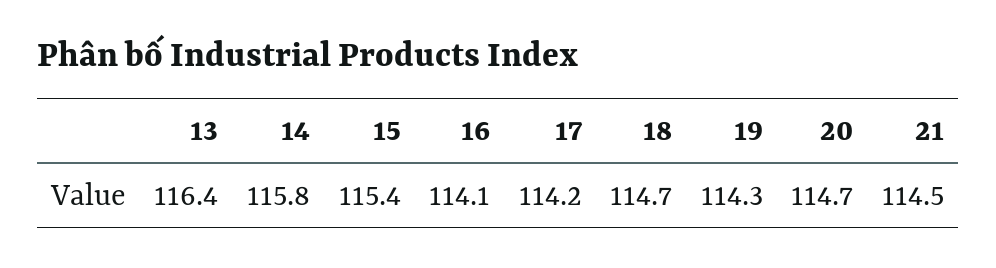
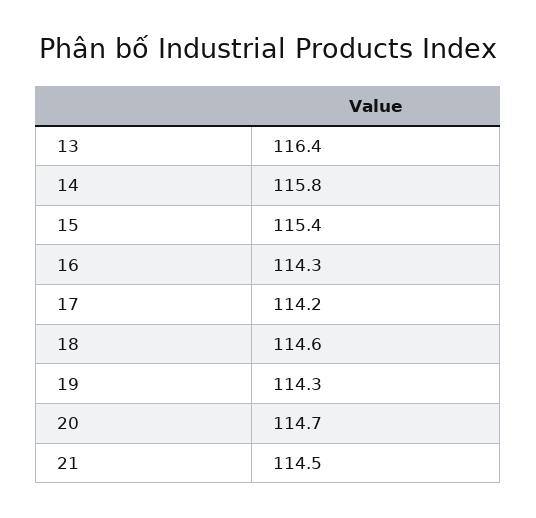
  {
    "13": 116.4,
    "14": 115.8,
    "15": 115.4,
-   "16": 114.1,
+   "16": 114.3,
    "17": 114.2,
-   "18": 114.7,
+   "18": 114.6,
    "19": 114.3,
    "20": 114.7,
    "21": 114.5
  }

